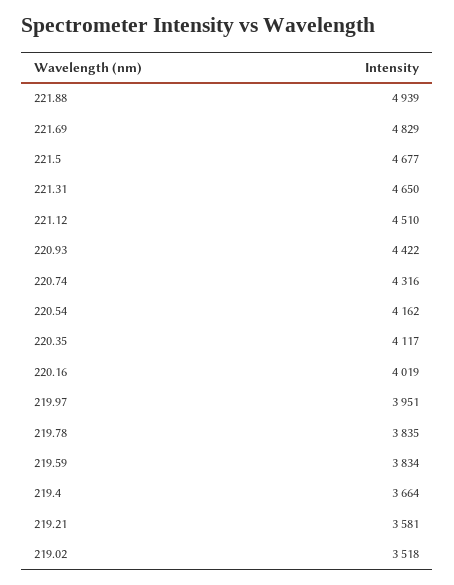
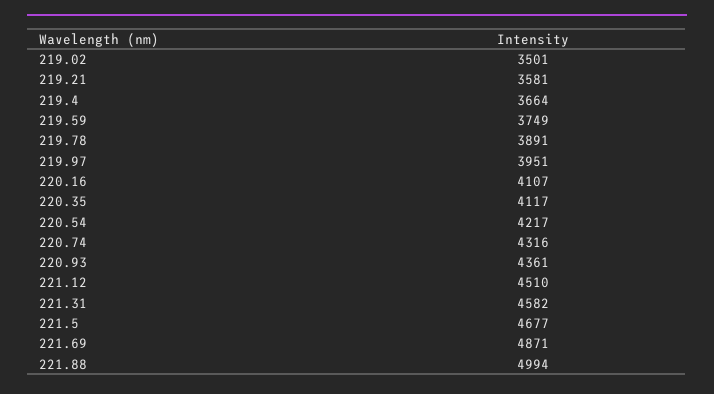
  {
-   "221.88": 4939,
+   "221.88": 4994,
-   "221.69": 4829,
+   "221.69": 4871,
    "221.5": 4677,
-   "221.31": 4650,
+   "221.31": 4582,
    "221.12": 4510,
-   "220.93": 4422,
+   "220.93": 4361,
    "220.74": 4316,
-   "220.54": 4162,
+   "220.54": 4217,
    "220.35": 4117,
-   "220.16": 4019,
+   "220.16": 4107,
    "219.97": 3951,
-   "219.78": 3835,
+   "219.78": 3891,
-   "219.59": 3834,
+   "219.59": 3749,
    "219.4": 3664,
    "219.21": 3581,
-   "219.02": 3518
+   "219.02": 3501
  }

